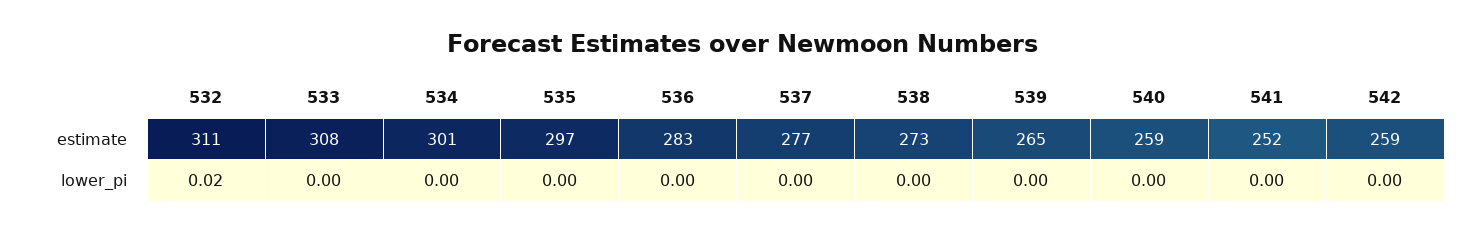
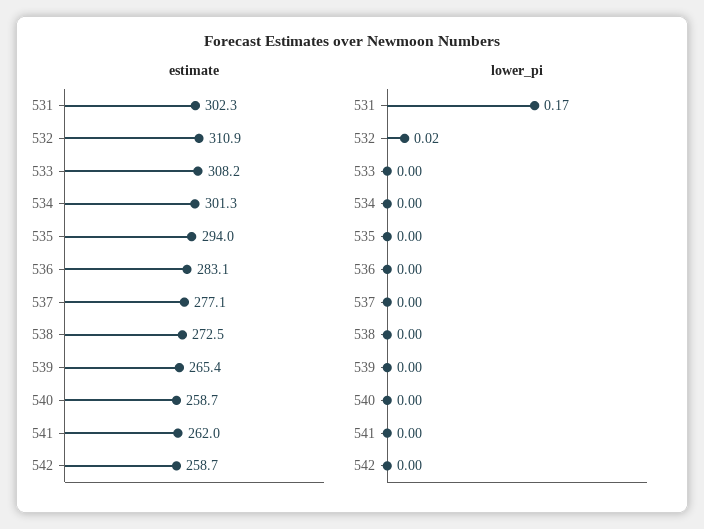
  {
    "estimate": {
      "532": 310.9,
      "533": 308.2,
      "534": 301.3,
-     "535": 297,
+     "535": 294,
      "536": 283.1,
      "537": 277.1,
      "538": 272.5,
      "539": 265.4,
      "540": 258.7,
-     "541": 252,
+     "541": 262,
-     "542": 258.7
+     "542": 258.7,
+     "531": 302.3
    },
    "lower_pi": {
      "532": 0.02,
      "533": 0,
      "534": 0,
      "535": 0,
      "536": 0,
      "537": 0,
      "538": 0,
      "539": 0,
      "540": 0,
      "541": 0,
-     "542": 0
+     "542": 0,
+     "531": 0.17
    }
  }

